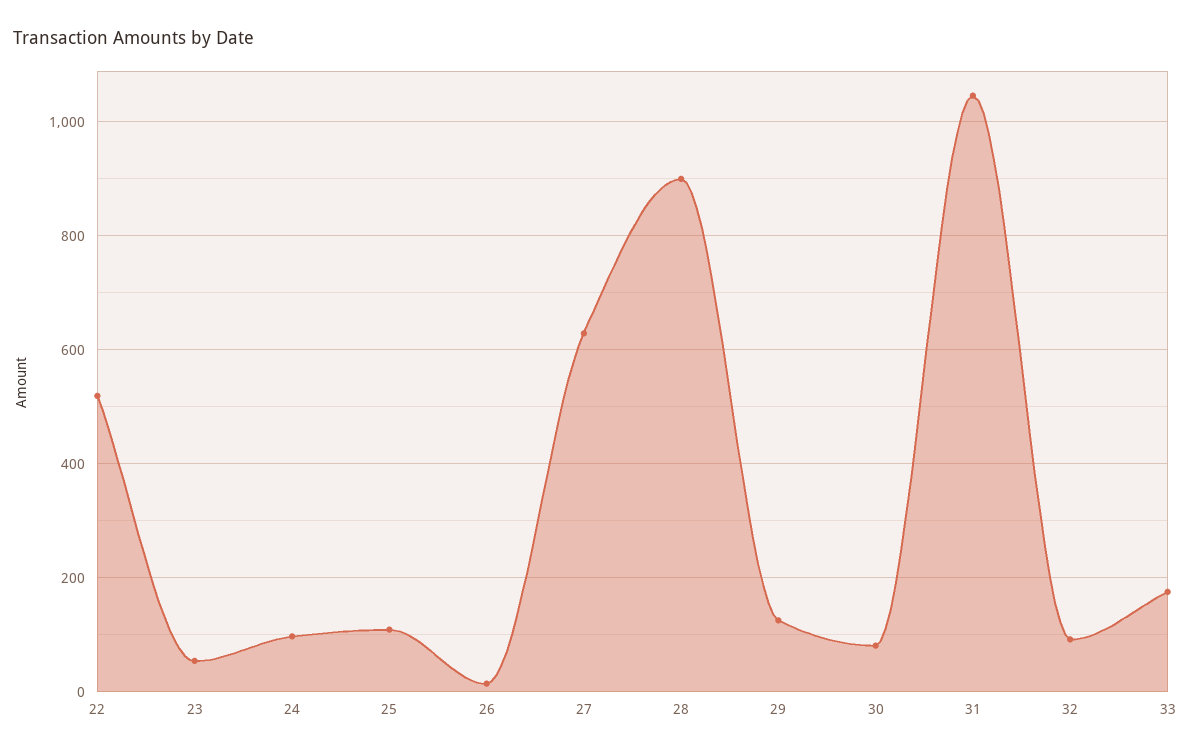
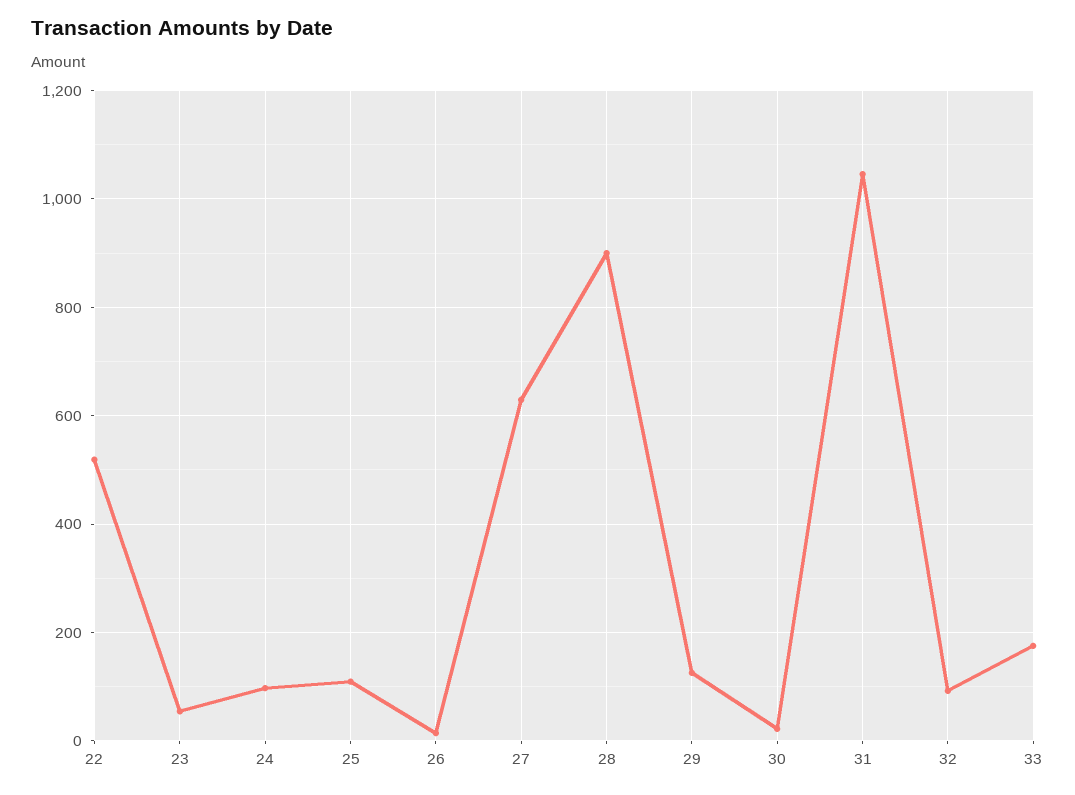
  {
    "22": 520,
    "23": 60,
    "24": 100,
    "25": 100,
    "26": 20,
    "27": 620,
    "28": 900,
    "29": 120,
-   "30": 80,
+   "30": 20,
    "31": 1040,
    "32": 100,
    "33": 180
  }

